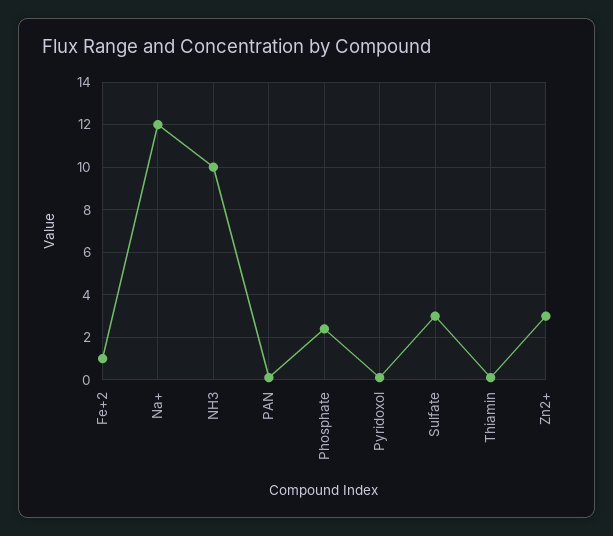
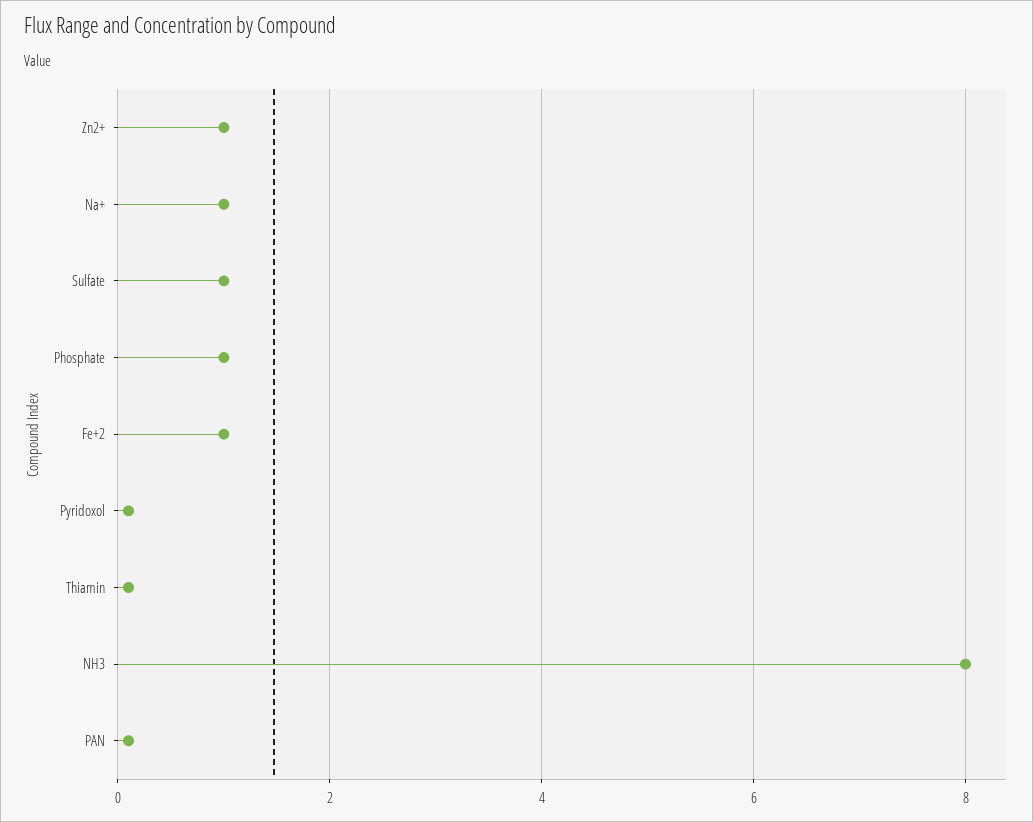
  {
    "Fe+2": 1,
-   "Na+": 12,
+   "Na+": 1,
-   "NH3": 10,
+   "NH3": 8,
    "PAN": 0,
-   "Phosphate": 2.5,
+   "Phosphate": 1,
    "Pyridoxol": 0,
-   "Sulfate": 3,
+   "Sulfate": 1,
    "Thiamin": 0,
-   "Zn2+": 3
+   "Zn2+": 1
  }

